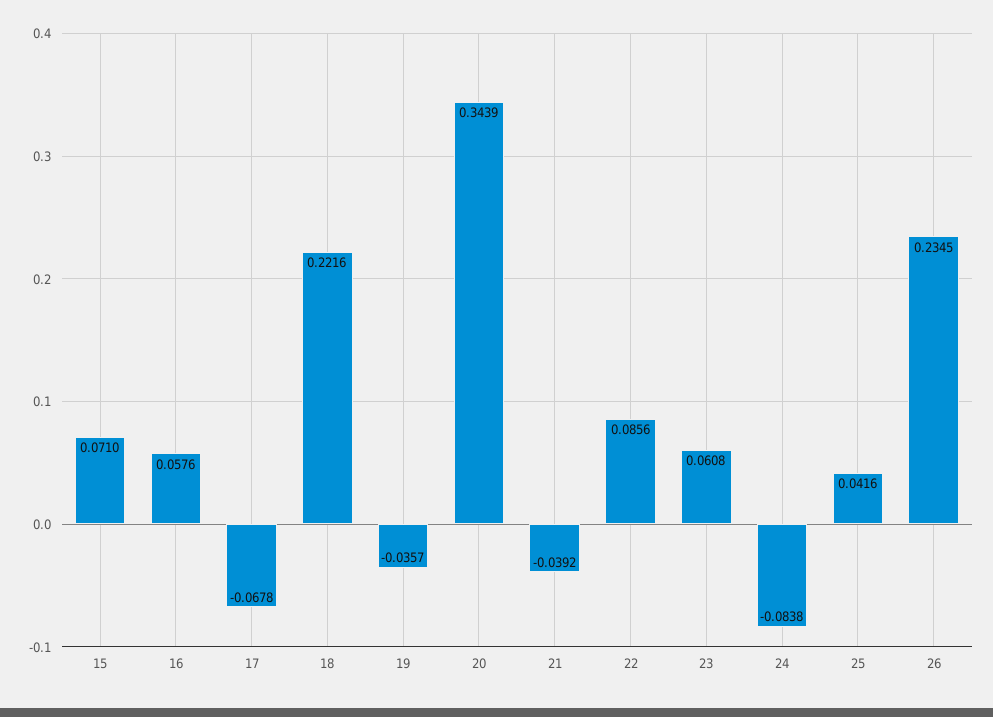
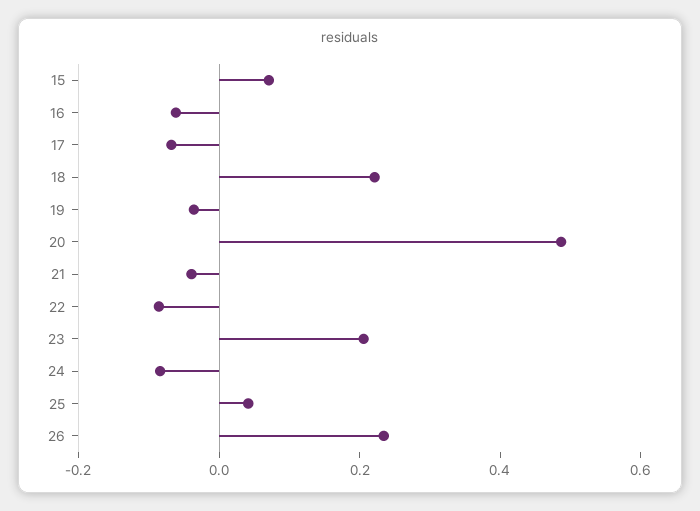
  {
    "15": 0.071,
-   "16": 0.0576,
+   "16": -0.05,
    "17": -0.0678,
    "18": 0.2216,
    "19": -0.0357,
-   "20": 0.3439,
+   "20": 0.5,
    "21": -0.0392,
-   "22": 0.0856,
+   "22": -0.1,
-   "23": 0.0608,
+   "23": 0.2,
    "24": -0.0838,
    "25": 0.0416,
    "26": 0.2345
  }

